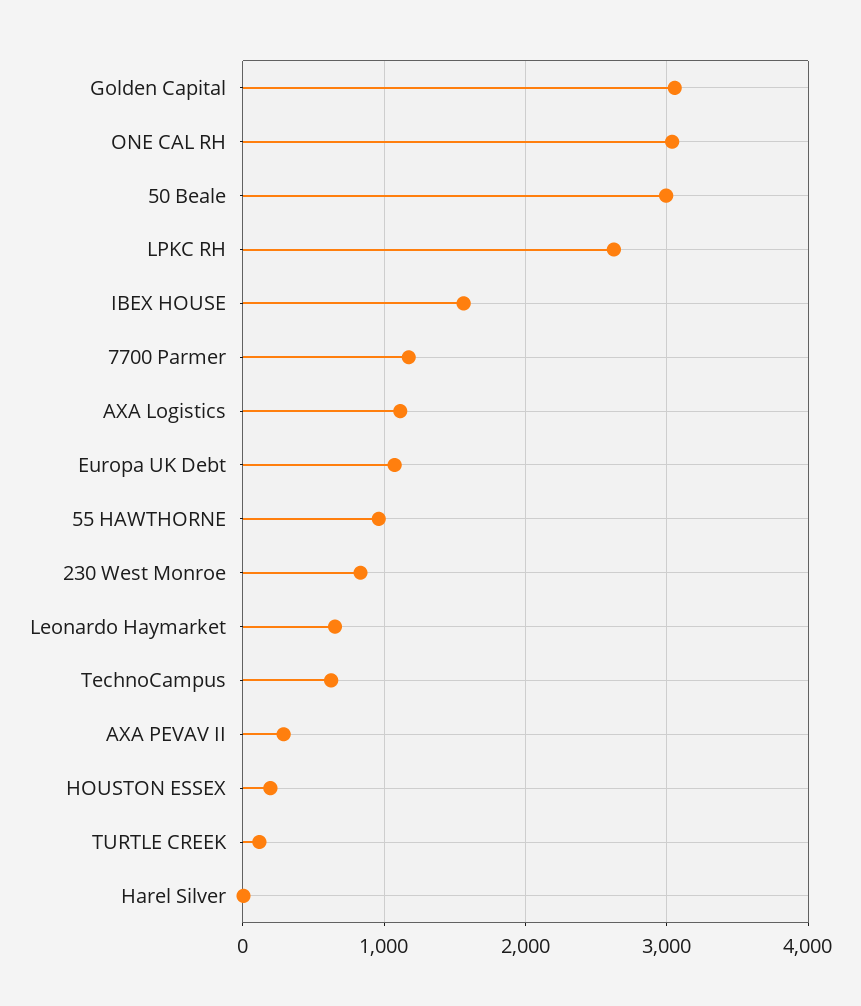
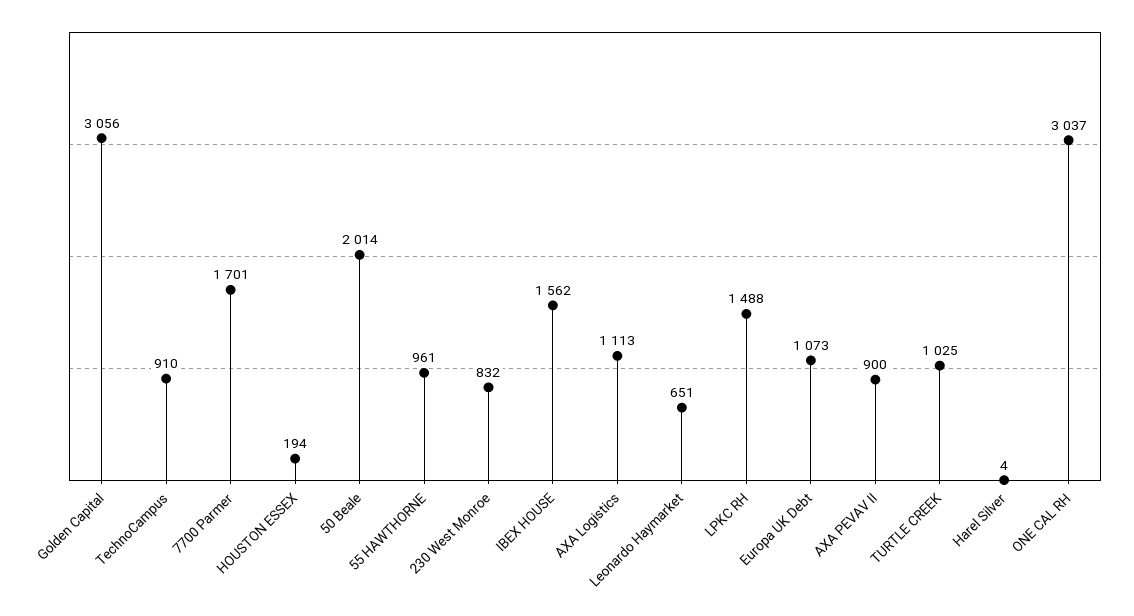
  {
    "Golden Capital": 3056,
    "ONE CAL RH": 3037,
-   "50 Beale": 3000,
+   "50 Beale": 2014,
-   "LPKC RH": 2600,
+   "LPKC RH": 1488,
    "IBEX HOUSE": 1562,
-   "7700 Parmer": 1200,
+   "7700 Parmer": 1701,
    "AXA Logistics": 1113,
    "Europa UK Debt": 1073,
    "55 HAWTHORNE": 961,
    "230 West Monroe": 832,
    "Leonardo Haymarket": 651,
-   "TechnoCampus": 600,
+   "TechnoCampus": 910,
-   "AXA PEVAV II": 300,
+   "AXA PEVAV II": 900,
    "HOUSTON ESSEX": 194,
-   "TURTLE CREEK": 100,
+   "TURTLE CREEK": 1025,
    "Harel Silver": 4
  }

